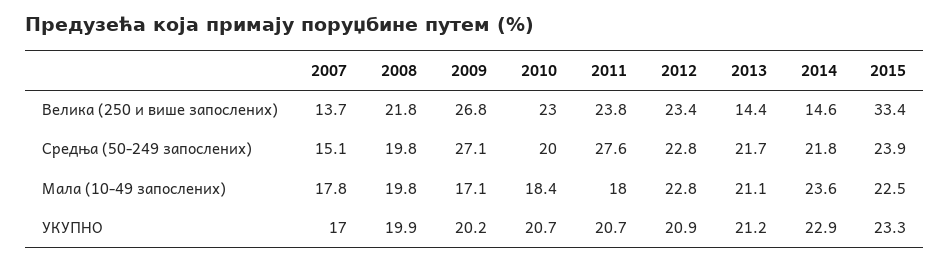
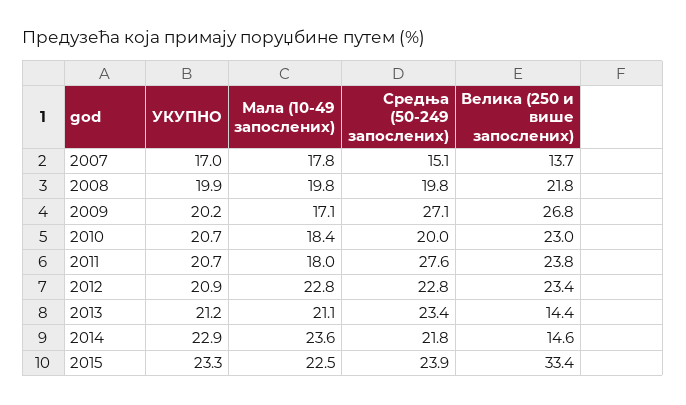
  {
    "2007": {
      "Велика (250 и више запослених)": 13.7,
      "Средња (50-249 запослених)": 15.1,
      "Мала (10-49 запослених)": 17.8,
      "УКУПНО": 17
    },
    "2008": {
      "Велика (250 и више запослених)": 21.8,
      "Средња (50-249 запослених)": 19.8,
      "Мала (10-49 запослених)": 19.8,
      "УКУПНО": 19.9
    },
    "2009": {
      "Велика (250 и више запослених)": 26.8,
      "Средња (50-249 запослених)": 27.1,
      "Мала (10-49 запослених)": 17.1,
      "УКУПНО": 20.2
    },
    "2010": {
      "Велика (250 и више запослених)": 23,
      "Средња (50-249 запослених)": 20,
      "Мала (10-49 запослених)": 18.4,
      "УКУПНО": 20.7
    },
    "2011": {
      "Велика (250 и више запослених)": 23.8,
      "Средња (50-249 запослених)": 27.6,
      "Мала (10-49 запослених)": 18,
      "УКУПНО": 20.7
    },
    "2012": {
      "Велика (250 и више запослених)": 23.4,
      "Средња (50-249 запослених)": 22.8,
      "Мала (10-49 запослених)": 22.8,
      "УКУПНО": 20.9
    },
    "2013": {
      "Велика (250 и више запослених)": 14.4,
-     "Средња (50-249 запослених)": 21.7,
+     "Средња (50-249 запослених)": 23.4,
      "Мала (10-49 запослених)": 21.1,
      "УКУПНО": 21.2
    },
    "2014": {
      "Велика (250 и више запослених)": 14.6,
      "Средња (50-249 запослених)": 21.8,
      "Мала (10-49 запослених)": 23.6,
      "УКУПНО": 22.9
    },
    "2015": {
      "Велика (250 и више запослених)": 33.4,
      "Средња (50-249 запослених)": 23.9,
      "Мала (10-49 запослених)": 22.5,
      "УКУПНО": 23.3
    }
  }

